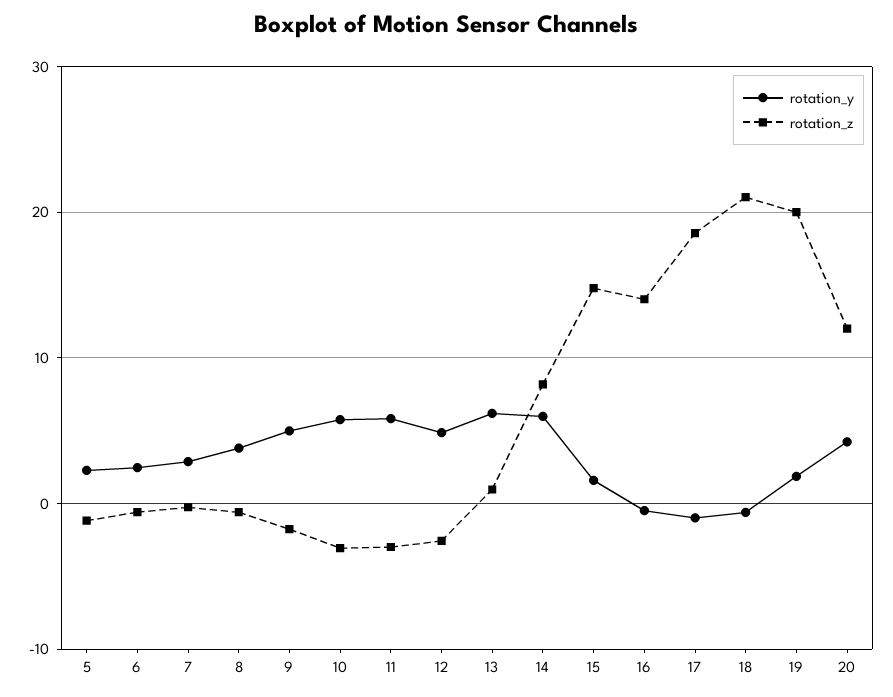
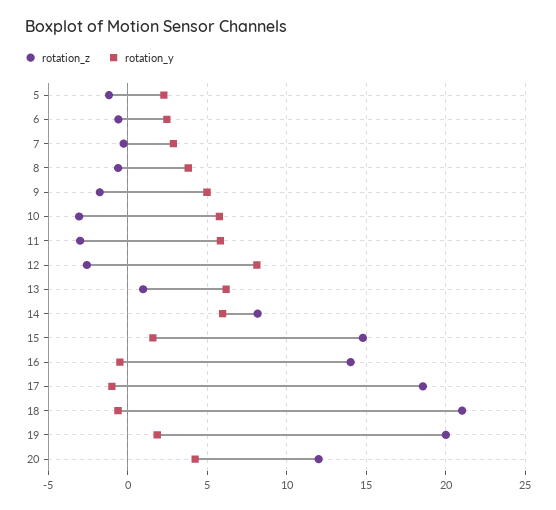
  {
    "rotation_y": {
      "5": 2.5,
      "6": 2.5,
      "7": 3,
      "8": 4,
      "9": 5,
      "10": 6,
      "11": 6,
-     "12": 5,
+     "12": 8,
      "13": 6,
      "14": 6,
      "15": 1.5,
      "16": -0.5,
      "17": -1,
      "18": -0.5,
      "19": 2,
      "20": 4
    },
    "rotation_z": {
      "5": -1,
      "6": -0.5,
      "7": -0.5,
      "8": -0.5,
      "9": -2,
      "10": -3,
      "11": -3,
      "12": -2.5,
      "13": 1,
      "14": 8,
      "15": 15,
      "16": 14,
      "17": 18.5,
      "18": 21,
      "19": 20,
      "20": 12
    }
  }

